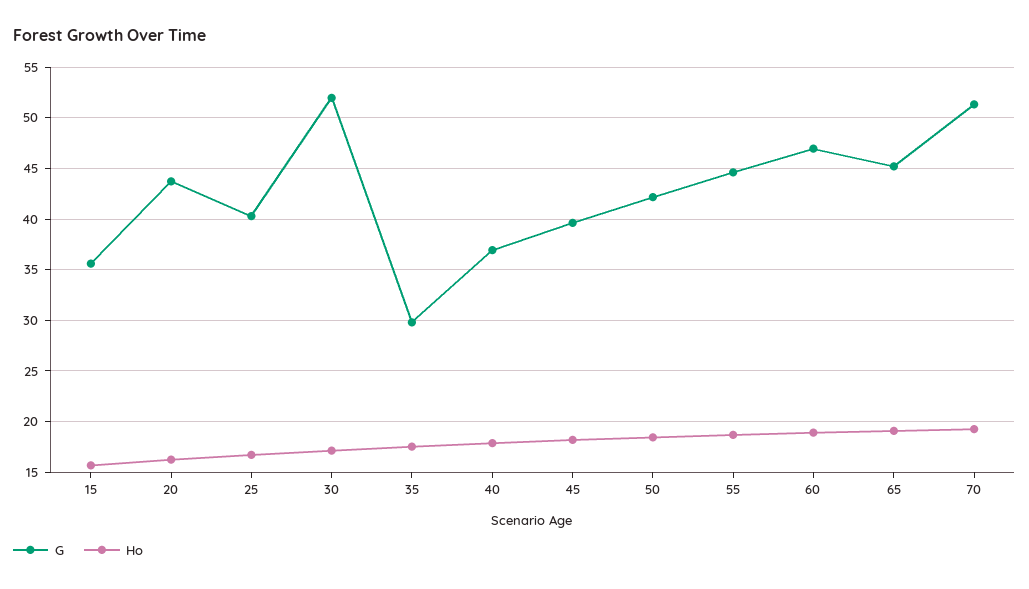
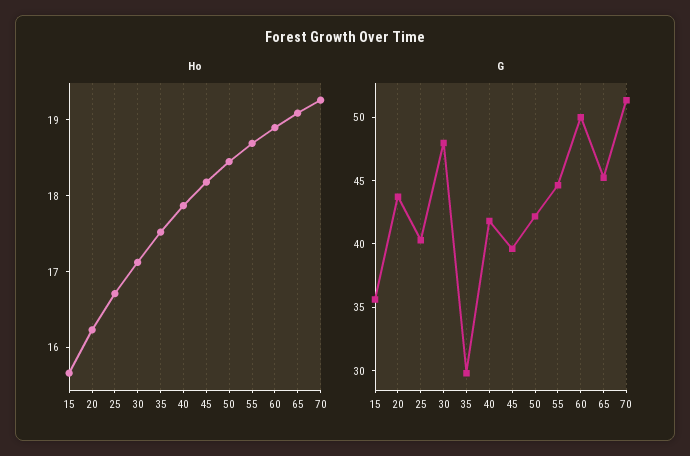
  {
    "G": {
      "15": 36,
      "20": 44,
      "25": 40,
-     "30": 52,
+     "30": 48,
      "35": 30,
-     "40": 37,
+     "40": 42,
      "45": 40,
      "50": 42,
      "55": 45,
-     "60": 47,
+     "60": 50,
      "65": 45,
      "70": 51
    },
    "Ho": {
      "15": 15.6,
      "20": 16.2,
      "25": 16.8,
      "30": 17.2,
      "35": 17.6,
      "40": 17.8,
      "45": 18.2,
      "50": 18.4,
      "55": 18.6,
      "60": 19,
      "65": 19,
      "70": 19.2
    }
  }

